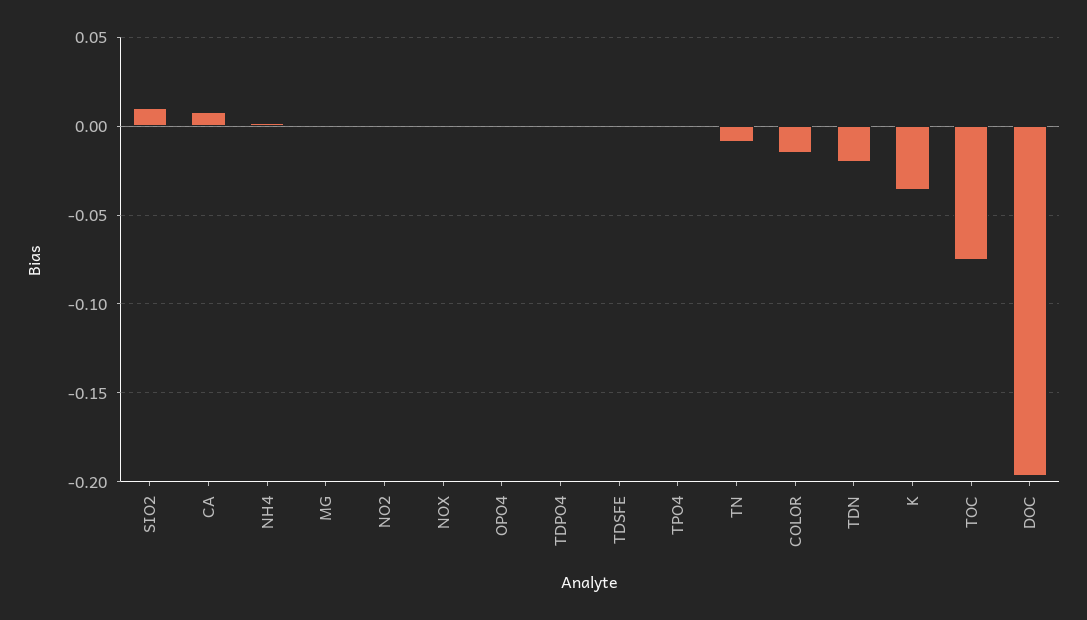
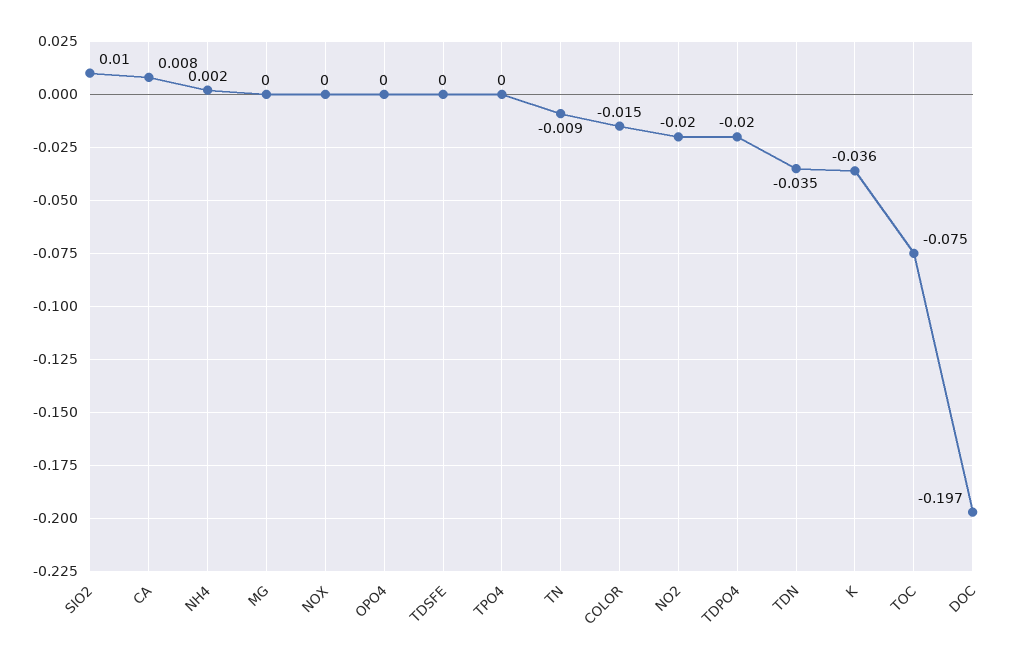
  {
    "SIO2": 0.01,
    "CA": 0.008,
    "NH4": 0.002,
    "MG": 0,
-   "NO2": 0,
+   "NO2": -0.02,
    "NOX": 0,
    "OPO4": 0,
-   "TDPO4": 0,
+   "TDPO4": -0.02,
    "TDSFE": 0,
    "TPO4": 0,
    "TN": -0.009,
    "COLOR": -0.015,
-   "TDN": -0.02,
+   "TDN": -0.035,
    "K": -0.036,
    "TOC": -0.075,
    "DOC": -0.197
  }

